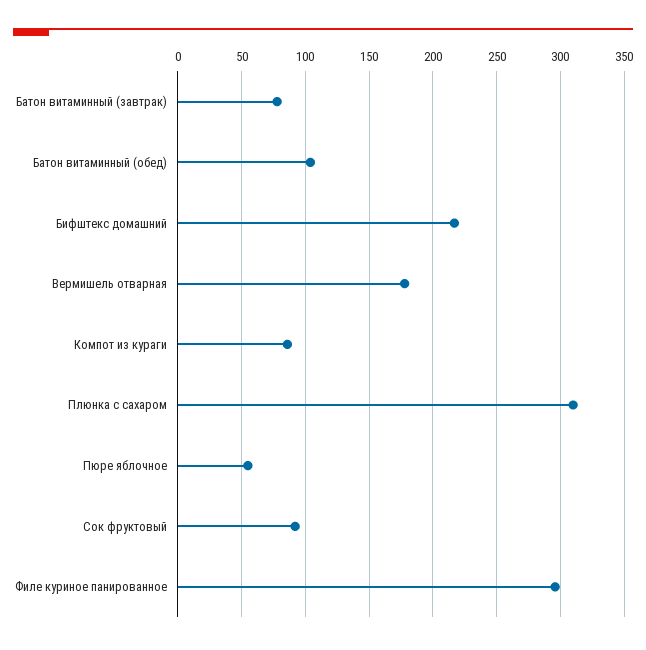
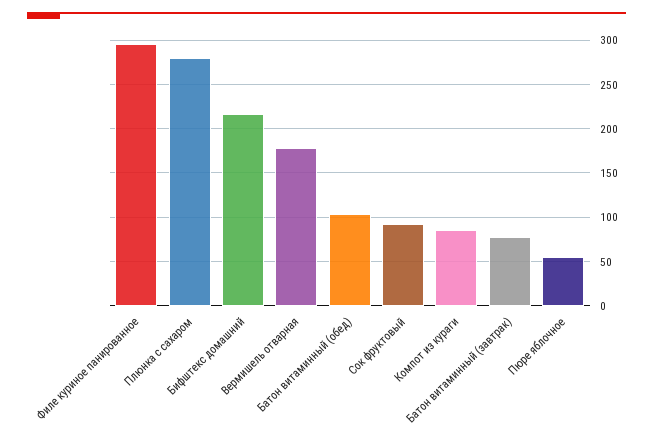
  {
    "Батон витаминный (завтрак)": 80,
    "Батон витаминный (обед)": 105,
    "Бифштекс домашний": 215,
    "Вермишель отварная": 180,
    "Компот из кураги": 85,
-   "Плюнка с сахаром": 310,
+   "Плюнка с сахаром": 280,
    "Пюре яблочное": 55,
    "Сок фруктовый": 90,
    "Филе куриное панированное": 295
  }

